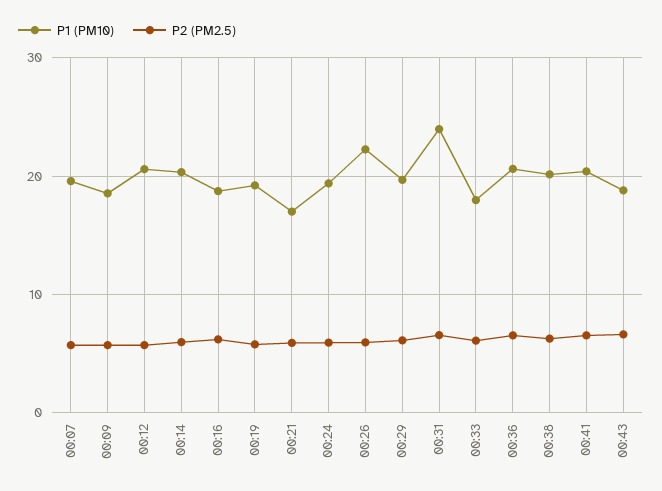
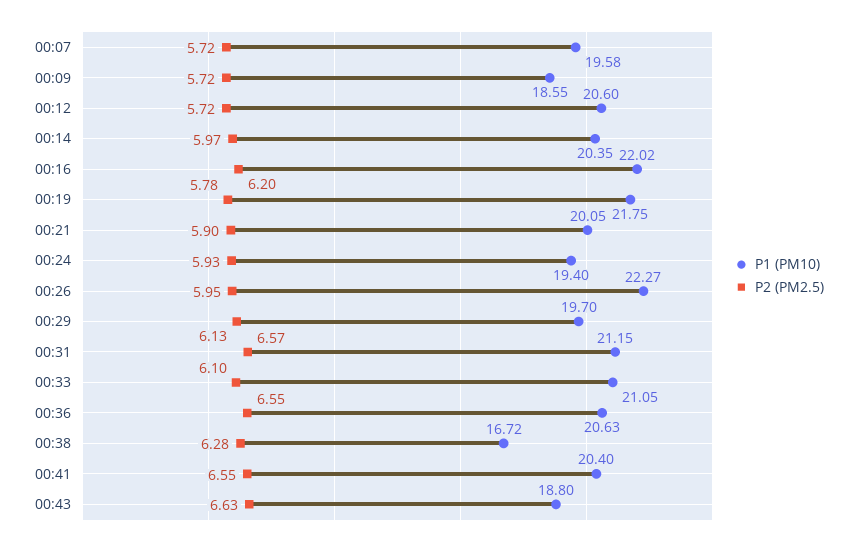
  {
    "P1 (PM10)": {
      "00:07": 19.58,
      "00:09": 18.55,
      "00:12": 20.6,
      "00:14": 20.35,
-     "00:16": 19,
+     "00:16": 22.02,
-     "00:19": 19,
+     "00:19": 21.75,
-     "00:21": 17,
+     "00:21": 20.05,
      "00:24": 19.4,
      "00:26": 22.27,
      "00:29": 19.7,
-     "00:31": 24,
+     "00:31": 21.15,
-     "00:33": 18,
+     "00:33": 21.05,
      "00:36": 20.63,
-     "00:38": 20,
+     "00:38": 16.72,
      "00:41": 20.4,
      "00:43": 18.8
    },
    "P2 (PM2.5)": {
      "00:07": 5.72,
      "00:09": 5.72,
      "00:12": 5.72,
      "00:14": 5.97,
      "00:16": 6.2,
      "00:19": 5.78,
      "00:21": 5.9,
      "00:24": 5.93,
      "00:26": 5.95,
      "00:29": 6.13,
      "00:31": 6.57,
      "00:33": 6.1,
      "00:36": 6.55,
      "00:38": 6.28,
      "00:41": 6.55,
      "00:43": 6.63
    }
  }

